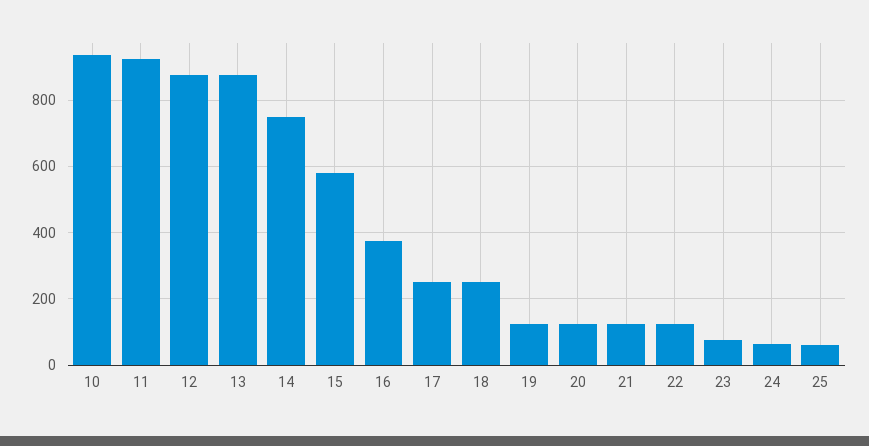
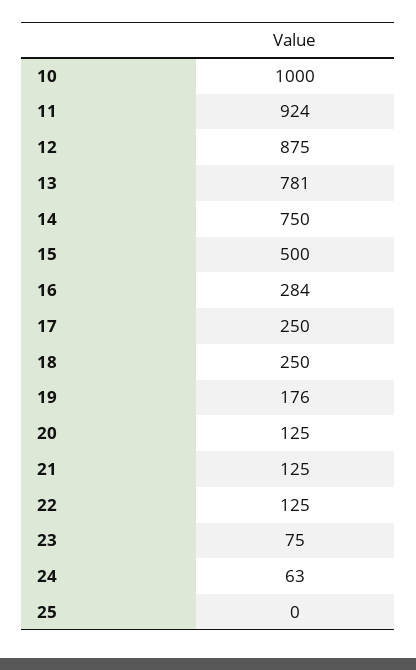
  {
-   "10": 940,
+   "10": 1000,
    "11": 924,
    "12": 875,
-   "13": 880,
+   "13": 781,
    "14": 750,
-   "15": 580,
+   "15": 500,
-   "16": 380,
+   "16": 284,
    "17": 250,
    "18": 250,
-   "19": 120,
+   "19": 176,
    "20": 125,
    "21": 125,
    "22": 125,
    "23": 75,
    "24": 63,
-   "25": 60
+   "25": 0
  }

